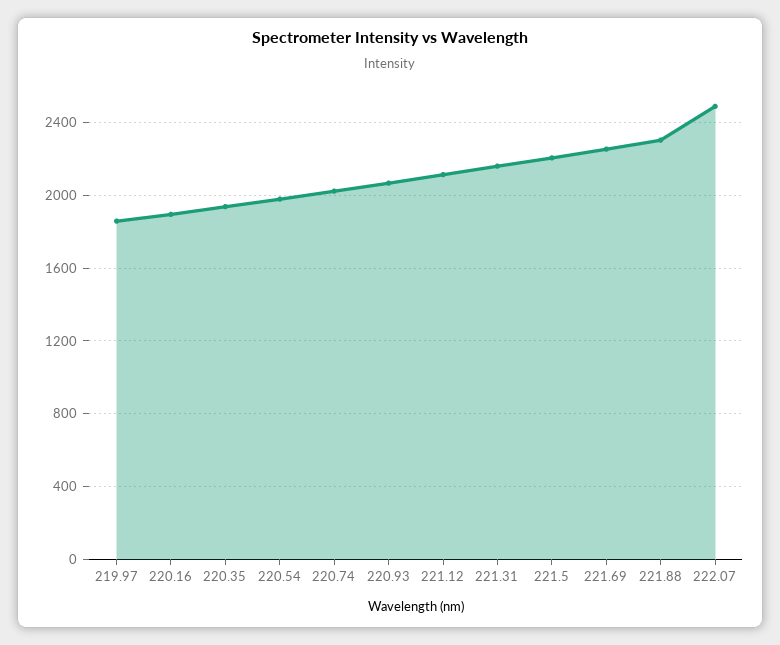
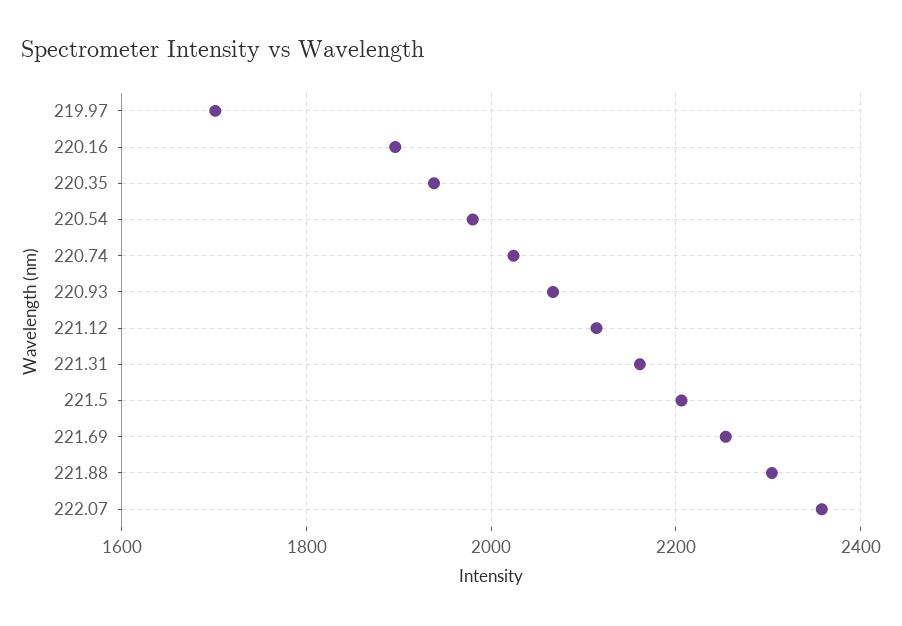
  {
-   "219.97": 1850,
+   "219.97": 1700,
    "220.16": 1900,
    "220.35": 1940,
    "220.54": 1980,
    "220.74": 2020,
    "220.93": 2060,
    "221.12": 2120,
    "221.31": 2160,
    "221.5": 2200,
    "221.69": 2260,
    "221.88": 2300,
-   "222.07": 2500
+   "222.07": 2360
  }

